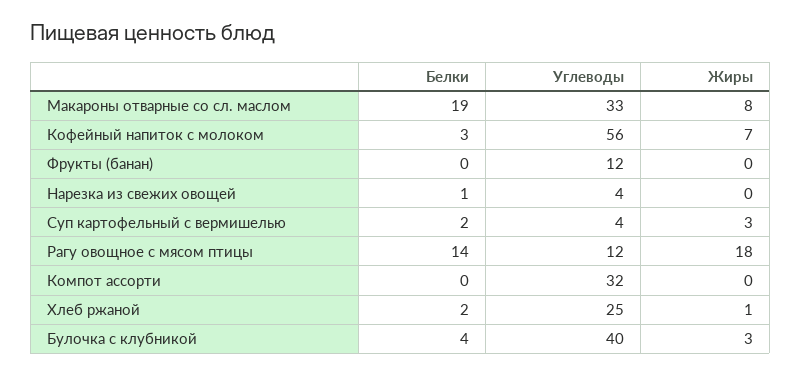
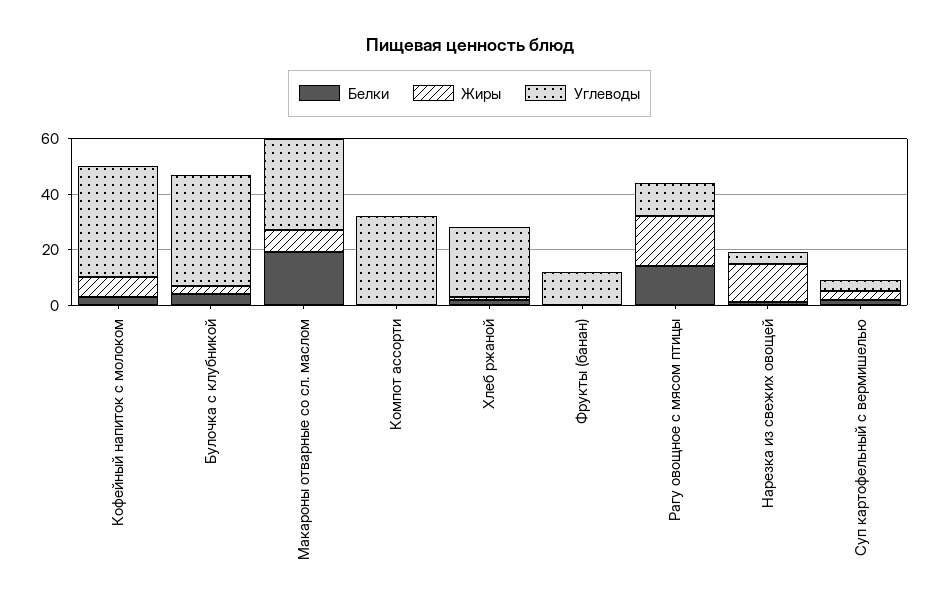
  {
    "Белки": {
      "Макароны отварные со сл. маслом": 19,
      "Кофейный напиток с молоком": 3,
      "Фрукты (банан)": 0,
      "Нарезка из свежих овощей": 1,
      "Суп картофельный с вермишелью": 2,
      "Рагу овощное с мясом птицы": 14,
      "Компот ассорти": 0,
      "Хлеб ржаной": 2,
      "Булочка с клубникой": 4
    },
    "Углеводы": {
      "Макароны отварные со сл. маслом": 33,
-     "Кофейный напиток с молоком": 56,
+     "Кофейный напиток с молоком": 40,
      "Фрукты (банан)": 12,
      "Нарезка из свежих овощей": 4,
      "Суп картофельный с вермишелью": 4,
      "Рагу овощное с мясом птицы": 12,
      "Компот ассорти": 32,
      "Хлеб ржаной": 25,
      "Булочка с клубникой": 40
    },
    "Жиры": {
      "Макароны отварные со сл. маслом": 8,
      "Кофейный напиток с молоком": 7,
      "Фрукты (банан)": 0,
-     "Нарезка из свежих овощей": 0,
+     "Нарезка из свежих овощей": 15,
      "Суп картофельный с вермишелью": 3,
      "Рагу овощное с мясом птицы": 18,
      "Компот ассорти": 0,
      "Хлеб ржаной": 1,
      "Булочка с клубникой": 3
    }
  }

